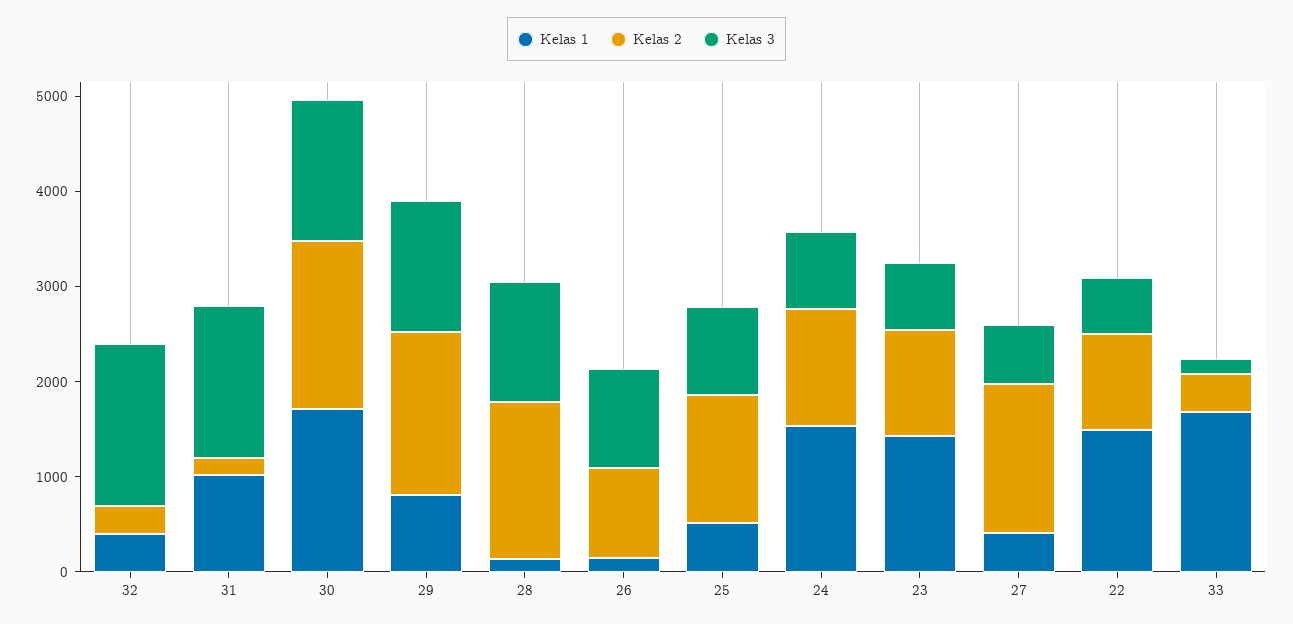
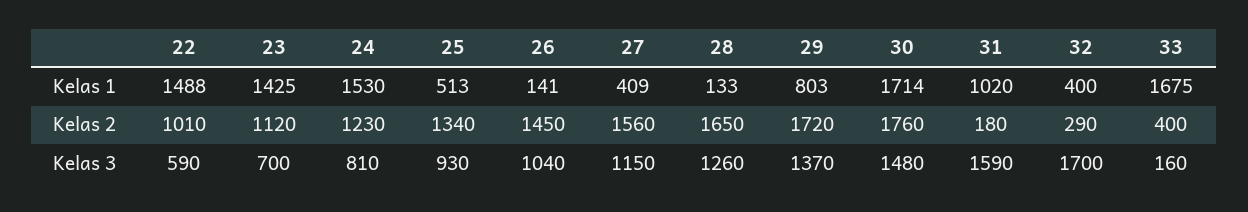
  {
    "Kelas 1": {
      "32": 400,
      "31": 1020,
      "30": 1714,
      "29": 803,
      "28": 133,
      "26": 141,
      "25": 513,
      "24": 1530,
      "23": 1425,
      "27": 409,
      "22": 1488,
      "33": 1675
    },
    "Kelas 2": {
      "32": 290,
      "31": 180,
      "30": 1760,
      "29": 1720,
      "28": 1650,
-     "26": 1000,
+     "26": 1450,
      "25": 1340,
      "24": 1230,
      "23": 1120,
      "27": 1560,
      "22": 1010,
      "33": 400
    },
    "Kelas 3": {
      "32": 1700,
      "31": 1590,
      "30": 1480,
      "29": 1370,
      "28": 1260,
      "26": 1040,
      "25": 930,
      "24": 810,
      "23": 700,
-     "27": 600,
+     "27": 1150,
      "22": 590,
      "33": 160
    }
  }

